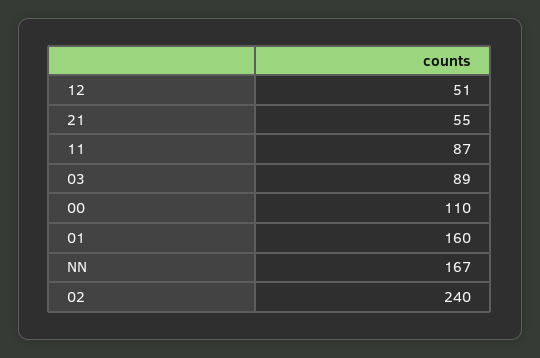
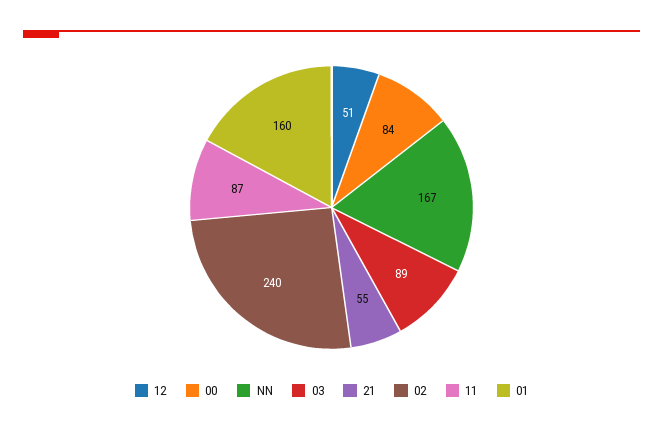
  {
    "12": 51,
    "21": 55,
    "11": 87,
    "03": 89,
-   "00": 110,
+   "00": 84,
    "01": 160,
    "NN": 167,
    "02": 240
  }

